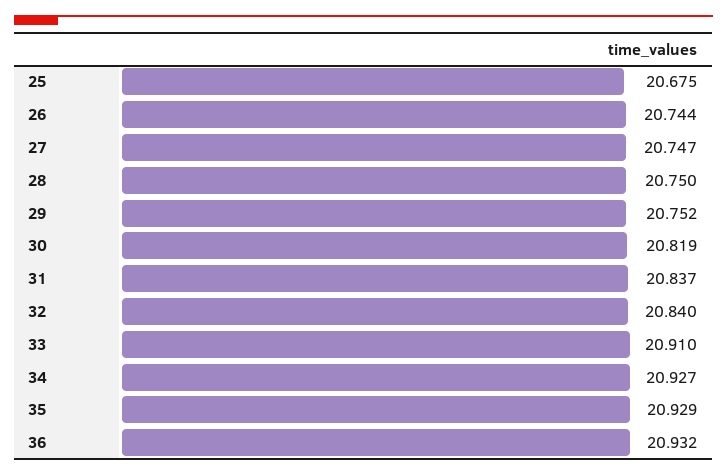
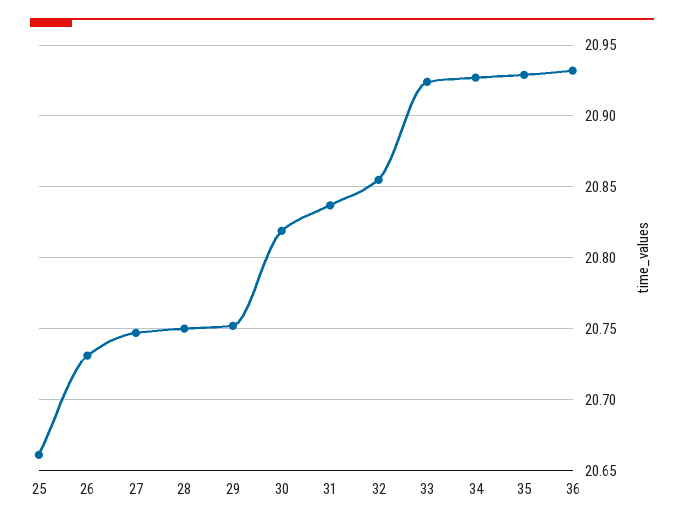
  {
-   "25": 20.675,
+   "25": 20.66,
-   "26": 20.744,
+   "26": 20.73,
    "27": 20.747,
    "28": 20.75,
    "29": 20.752,
    "30": 20.819,
    "31": 20.837,
-   "32": 20.84,
+   "32": 20.855,
-   "33": 20.91,
+   "33": 20.925,
    "34": 20.927,
    "35": 20.929,
    "36": 20.932
  }

